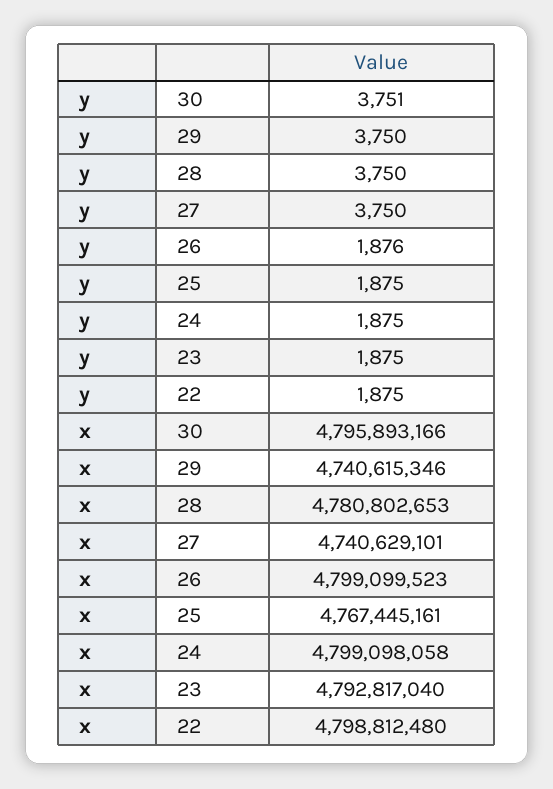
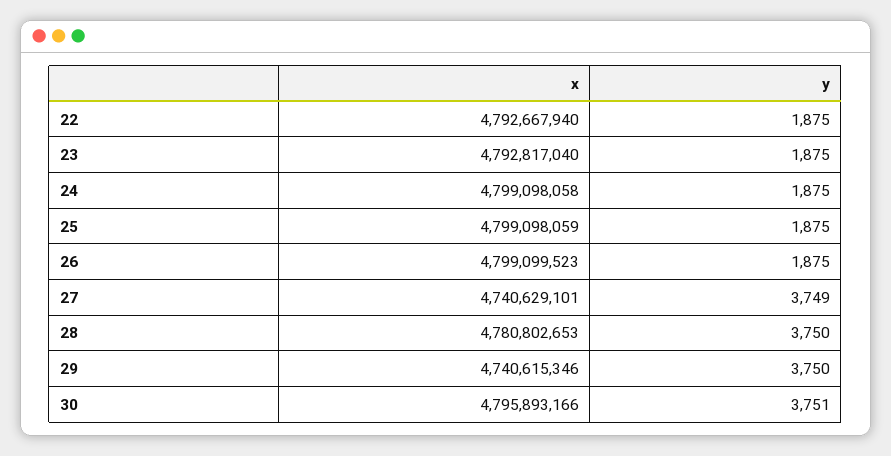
  {
    "y": {
      "30": 3751,
      "29": 3750,
      "28": 3750,
-     "27": 3750,
+     "27": 3749,
-     "26": 1876,
+     "26": 1875,
      "25": 1875,
      "24": 1875,
      "23": 1875,
      "22": 1875
    },
    "x": {
      "30": 4795893166,
      "29": 4740615346,
      "28": 4780802653,
      "27": 4740629101,
      "26": 4799099523,
-     "25": 4767445161,
+     "25": 4799098059,
      "24": 4799098058,
      "23": 4792817040,
-     "22": 4798812480
+     "22": 4792667940
    }
  }

